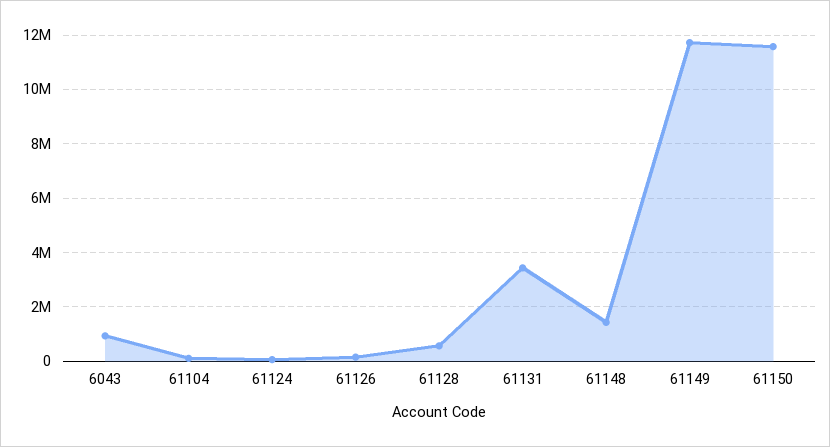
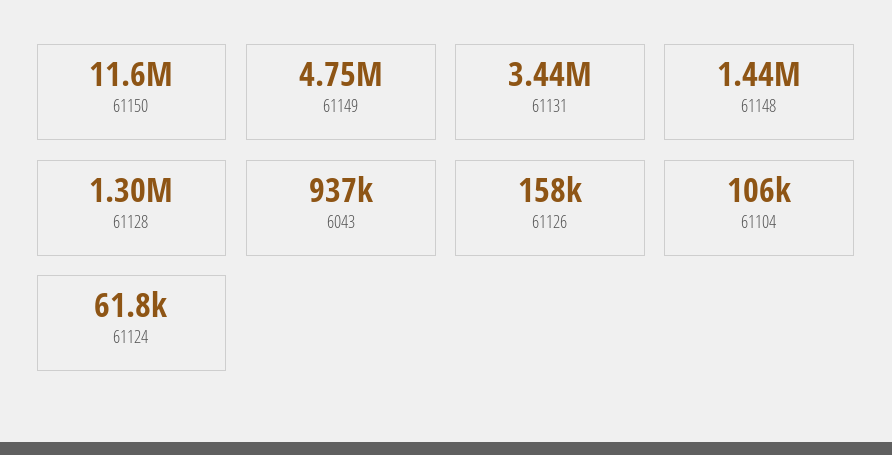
  {
    "6043": 937000,
    "61104": 106000,
    "61124": 61800,
    "61126": 158000,
-   "61128": 500000,
+   "61128": 1300000,
    "61131": 3440000,
    "61148": 1440000,
-   "61149": 11750000,
+   "61149": 4750000,
    "61150": 11600000
  }

